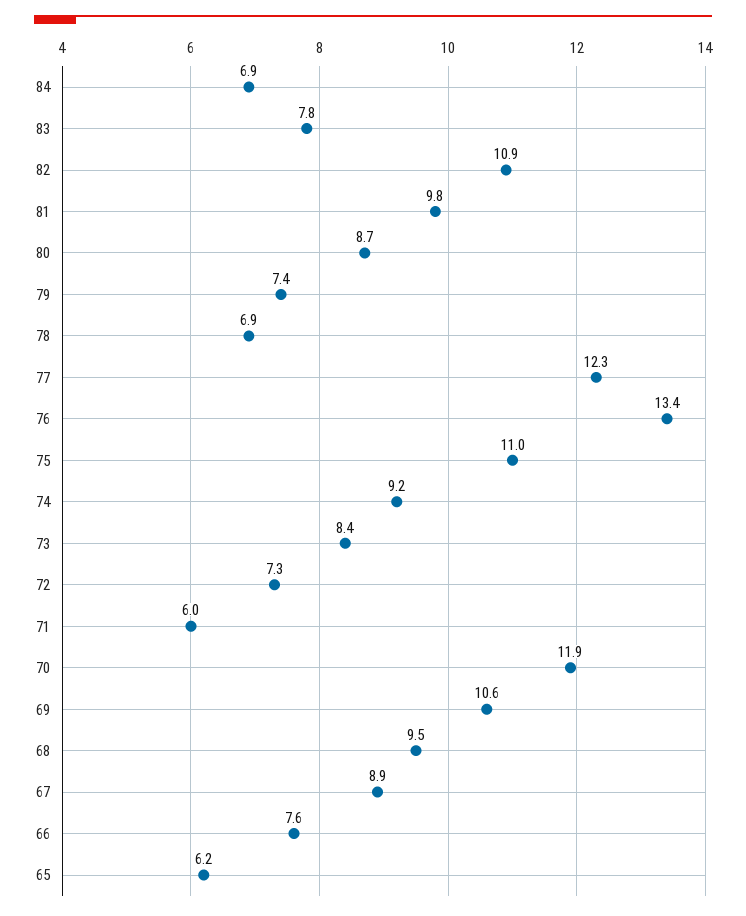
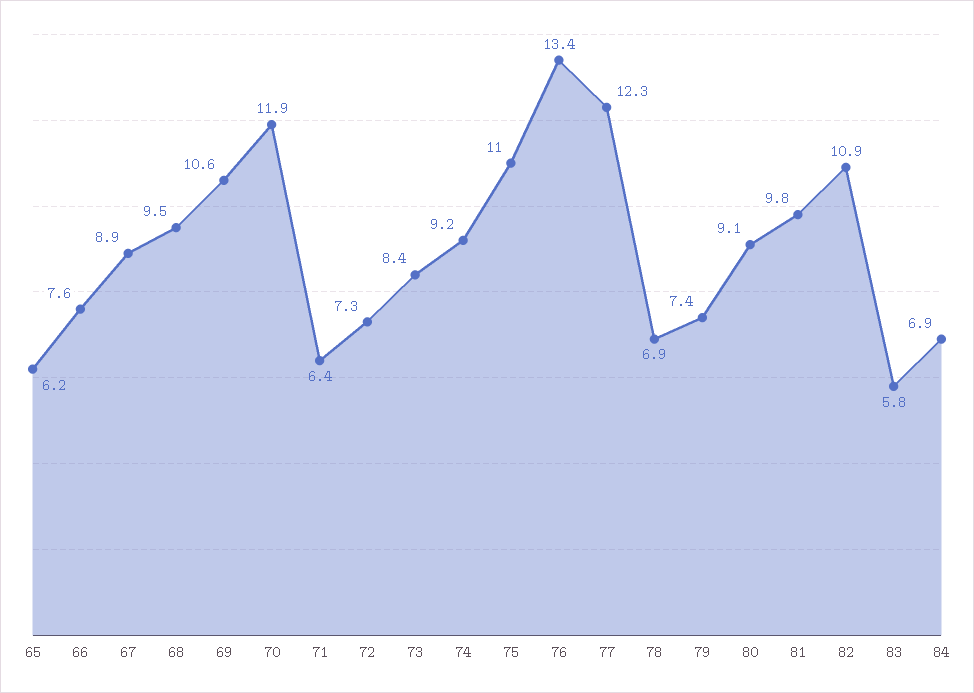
  {
    "84": 6.9,
-   "83": 7.8,
+   "83": 5.8,
    "82": 10.9,
    "81": 9.8,
-   "80": 8.7,
+   "80": 9.1,
    "79": 7.4,
    "78": 6.9,
    "77": 12.3,
    "76": 13.4,
    "75": 11,
    "74": 9.2,
    "73": 8.4,
    "72": 7.3,
-   "71": 6,
+   "71": 6.4,
    "70": 11.9,
    "69": 10.6,
    "68": 9.5,
    "67": 8.9,
    "66": 7.6,
    "65": 6.2
  }

